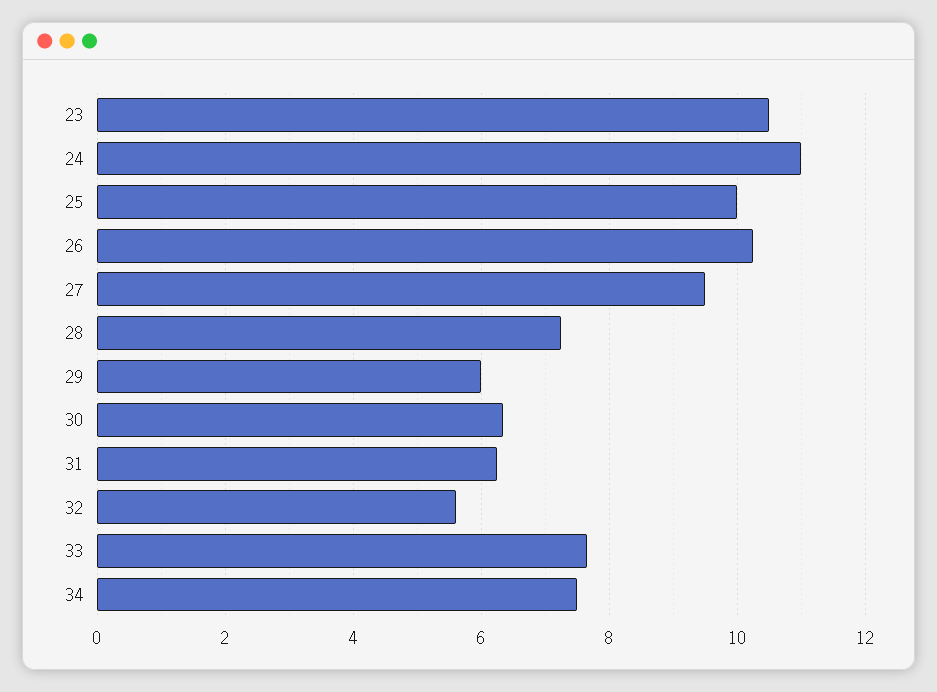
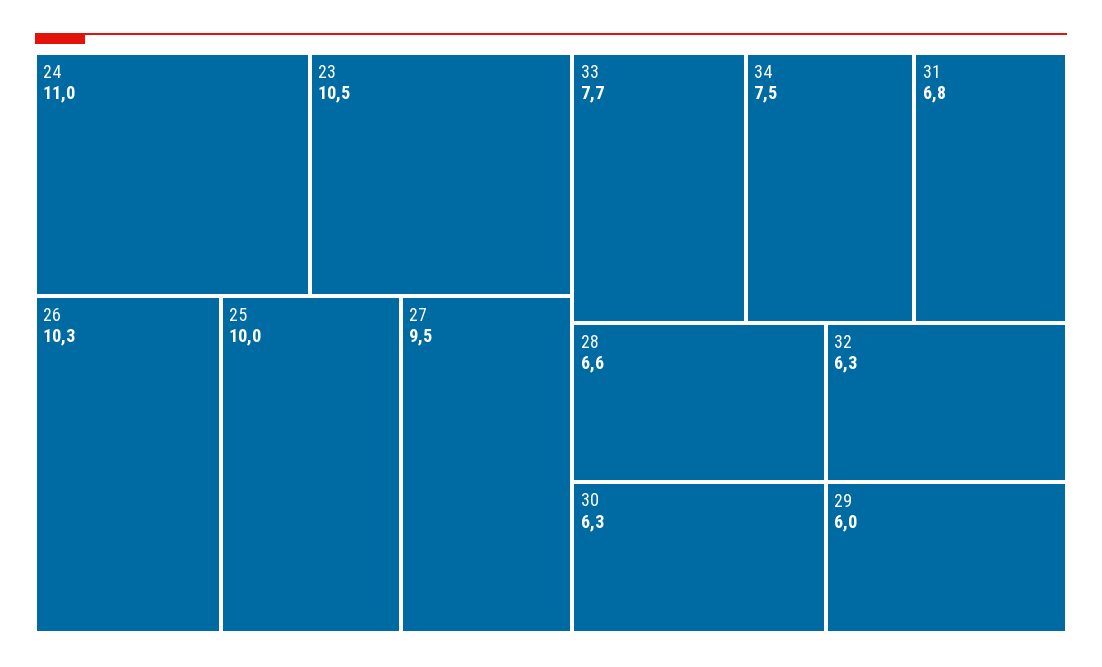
  {
    "23": 10.5,
    "24": 11,
    "25": 10,
    "26": 10.3,
    "27": 9.5,
-   "28": 7.2,
+   "28": 6.6,
    "29": 6,
    "30": 6.3,
-   "31": 6.2,
+   "31": 6.8,
-   "32": 5.6,
+   "32": 6.3,
    "33": 7.7,
    "34": 7.5
  }

